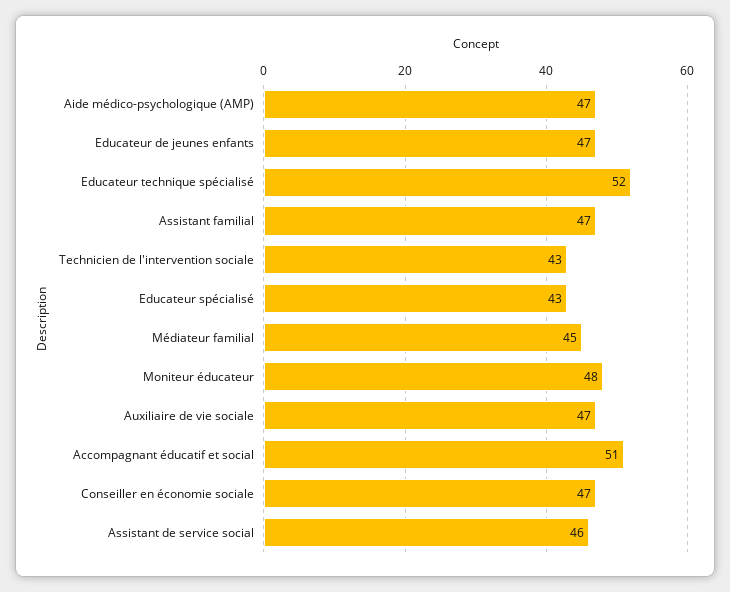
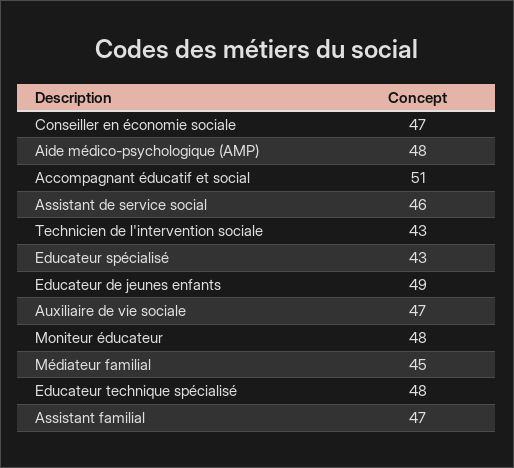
  {
-   "Aide médico-psychologique (AMP)": 47,
+   "Aide médico-psychologique (AMP)": 48,
-   "Educateur de jeunes enfants": 47,
+   "Educateur de jeunes enfants": 49,
-   "Educateur technique spécialisé": 52,
+   "Educateur technique spécialisé": 48,
    "Assistant familial": 47,
    "Technicien de l'intervention sociale": 43,
    "Educateur spécialisé": 43,
    "Médiateur familial": 45,
    "Moniteur éducateur": 48,
    "Auxiliaire de vie sociale": 47,
    "Accompagnant éducatif et social": 51,
    "Conseiller en économie sociale": 47,
    "Assistant de service social": 46
  }

